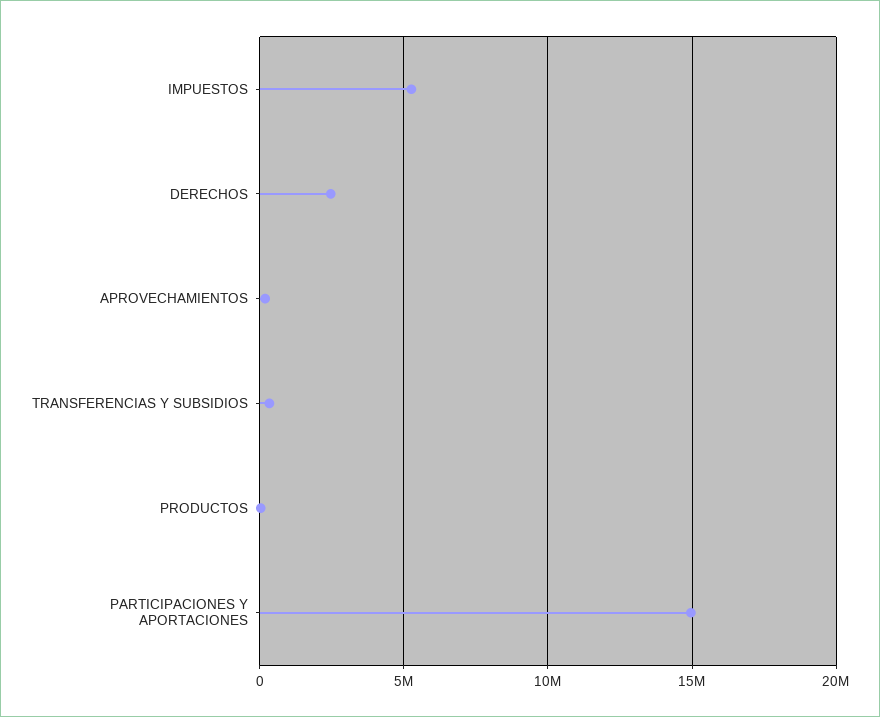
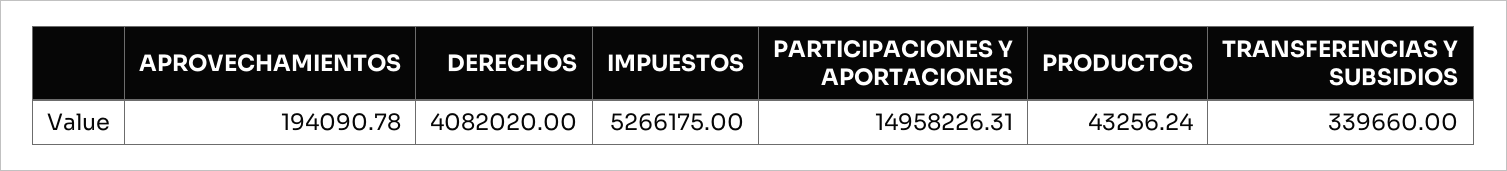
  {
    "IMPUESTOS": 5266175,
-   "DERECHOS": 2500000,
+   "DERECHOS": 4082020,
    "APROVECHAMIENTOS": 194090.78,
    "TRANSFERENCIAS Y SUBSIDIOS": 339660,
    "PRODUCTOS": 43256.24,
    "PARTICIPACIONES Y APORTACIONES": 14958226.31
  }

